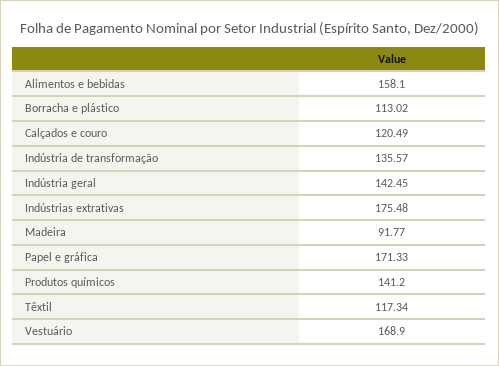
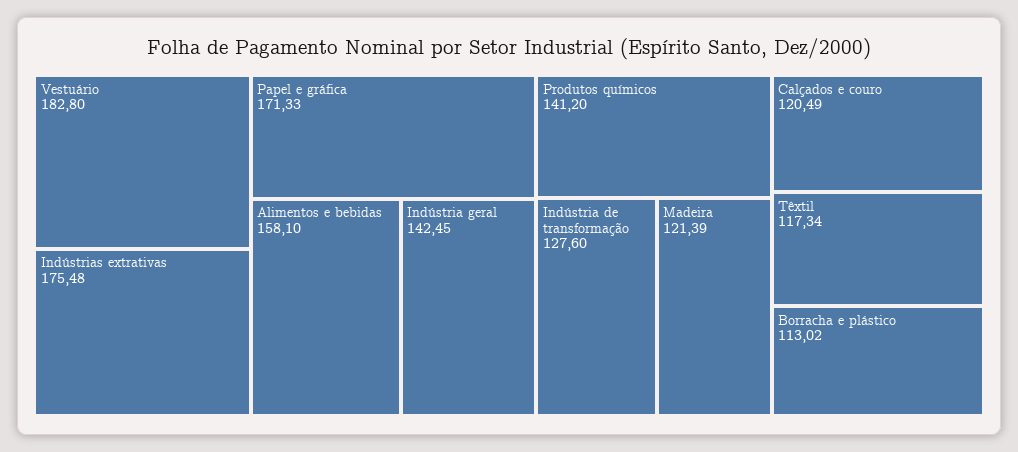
  {
    "Alimentos e bebidas": 158.1,
    "Borracha e plástico": 113.02,
    "Calçados e couro": 120.49,
-   "Indústria de transformação": 135.57,
+   "Indústria de transformação": 127.6,
    "Indústria geral": 142.45,
    "Indústrias extrativas": 175.48,
-   "Madeira": 91.77,
+   "Madeira": 121.39,
    "Papel e gráfica": 171.33,
    "Produtos químicos": 141.2,
    "Têxtil": 117.34,
-   "Vestuário": 168.9
+   "Vestuário": 182.8
  }

